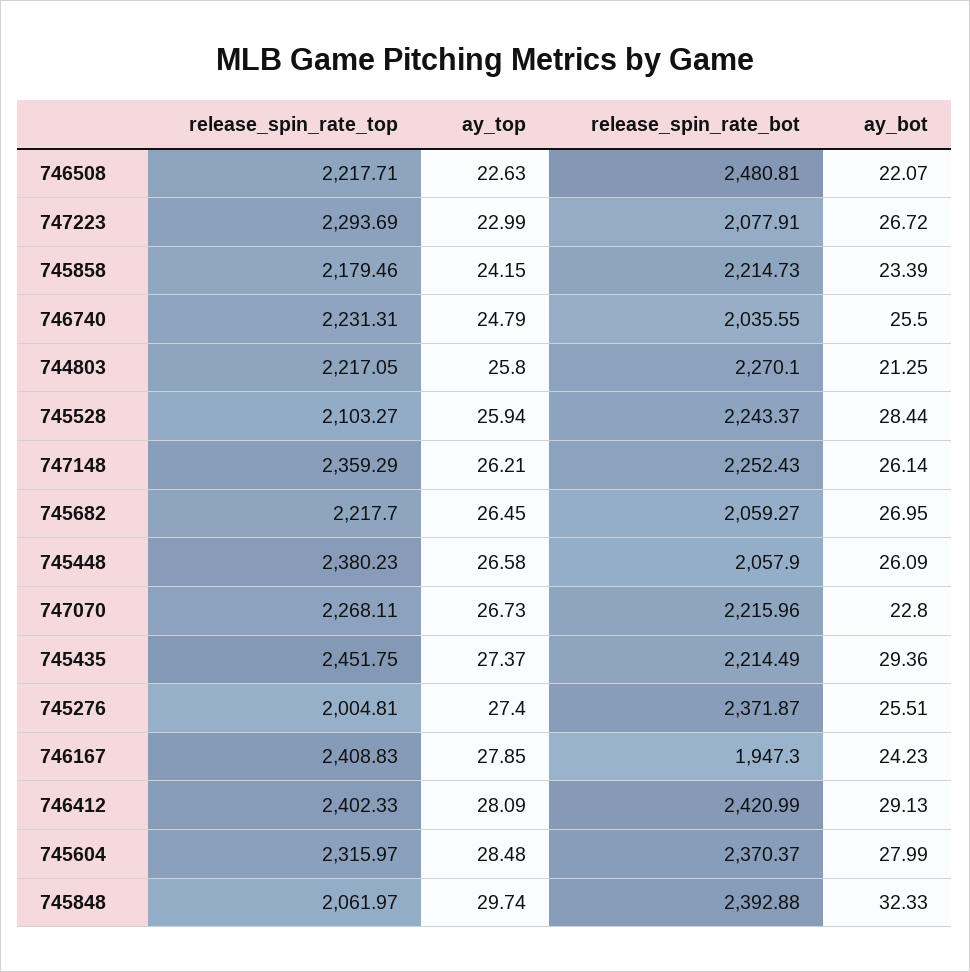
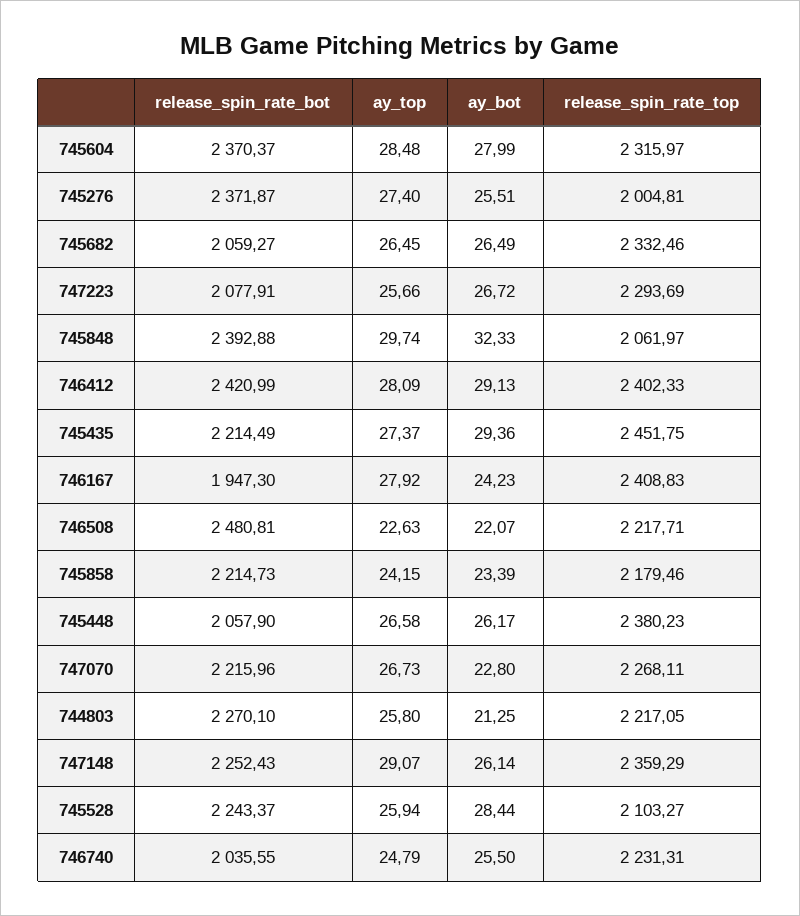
  {
    "release_spin_rate_top": {
      "746508": 2217.71,
      "747223": 2293.69,
      "745858": 2179.46,
      "746740": 2231.31,
      "744803": 2217.05,
      "745528": 2103.27,
      "747148": 2359.29,
-     "745682": 2217.7,
+     "745682": 2332.46,
      "745448": 2380.23,
      "747070": 2268.11,
      "745435": 2451.75,
      "745276": 2004.81,
      "746167": 2408.83,
      "746412": 2402.33,
      "745604": 2315.97,
      "745848": 2061.97
    },
    "ay_top": {
      "746508": 22.63,
-     "747223": 22.99,
+     "747223": 25.66,
      "745858": 24.15,
      "746740": 24.79,
      "744803": 25.8,
      "745528": 25.94,
-     "747148": 26.21,
+     "747148": 29.07,
      "745682": 26.45,
      "745448": 26.58,
      "747070": 26.73,
      "745435": 27.37,
      "745276": 27.4,
-     "746167": 27.85,
+     "746167": 27.92,
      "746412": 28.09,
      "745604": 28.48,
      "745848": 29.74
    },
    "release_spin_rate_bot": {
      "746508": 2480.81,
      "747223": 2077.91,
      "745858": 2214.73,
      "746740": 2035.55,
      "744803": 2270.1,
      "745528": 2243.37,
      "747148": 2252.43,
      "745682": 2059.27,
      "745448": 2057.9,
      "747070": 2215.96,
      "745435": 2214.49,
      "745276": 2371.87,
      "746167": 1947.3,
      "746412": 2420.99,
      "745604": 2370.37,
      "745848": 2392.88
    },
    "ay_bot": {
      "746508": 22.07,
      "747223": 26.72,
      "745858": 23.39,
      "746740": 25.5,
      "744803": 21.25,
      "745528": 28.44,
      "747148": 26.14,
-     "745682": 26.95,
+     "745682": 26.49,
-     "745448": 26.09,
+     "745448": 26.17,
      "747070": 22.8,
      "745435": 29.36,
      "745276": 25.51,
      "746167": 24.23,
      "746412": 29.13,
      "745604": 27.99,
      "745848": 32.33
    }
  }

